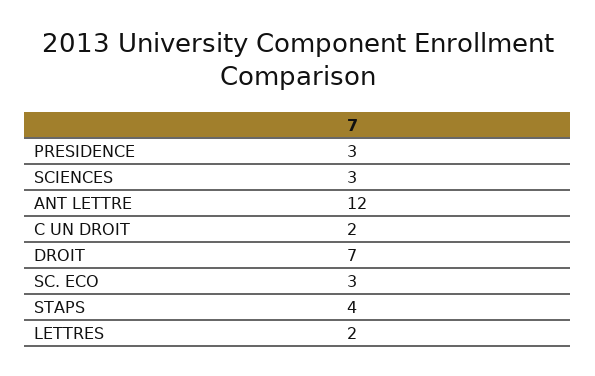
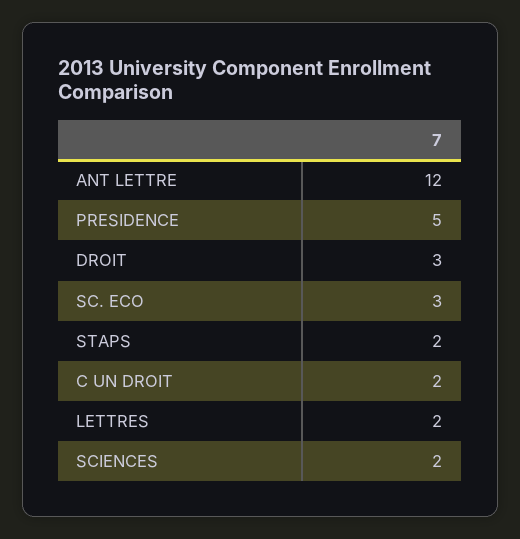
  {
-   "PRESIDENCE": 3,
+   "PRESIDENCE": 5,
-   "SCIENCES": 3,
+   "SCIENCES": 2,
    "ANT LETTRE": 12,
    "C UN DROIT": 2,
-   "DROIT": 7,
+   "DROIT": 3,
    "SC. ECO": 3,
-   "STAPS": 4,
+   "STAPS": 2,
    "LETTRES": 2
  }

